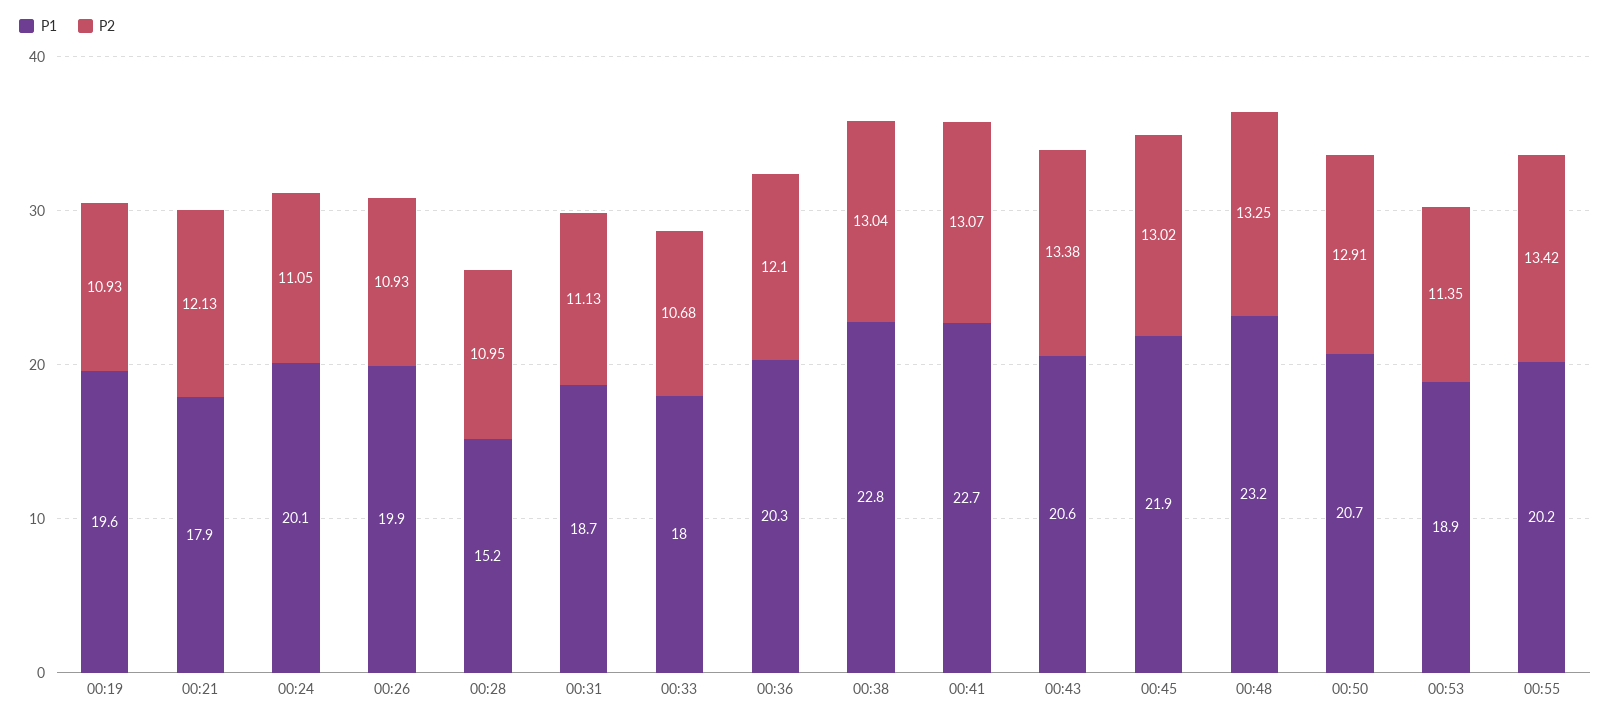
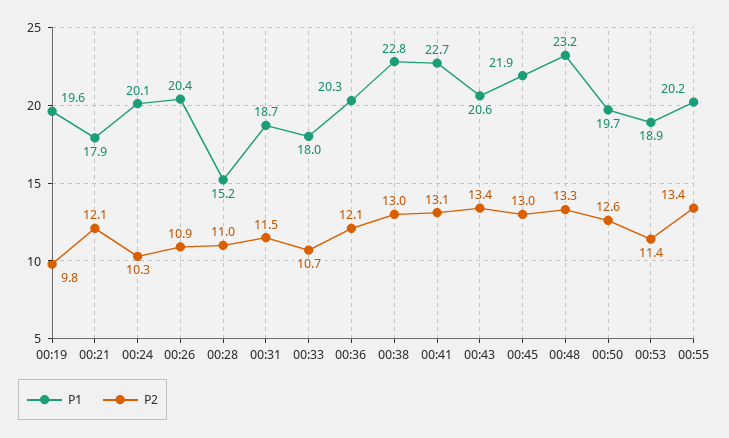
  {
    "P1": {
      "00:19": 19.6,
      "00:21": 17.9,
      "00:24": 20.1,
-     "00:26": 19.9,
+     "00:26": 20.4,
      "00:28": 15.2,
      "00:31": 18.7,
      "00:33": 18,
      "00:36": 20.3,
      "00:38": 22.8,
      "00:41": 22.7,
      "00:43": 20.6,
      "00:45": 21.9,
      "00:48": 23.2,
-     "00:50": 20.7,
+     "00:50": 19.7,
      "00:53": 18.9,
      "00:55": 20.2
    },
    "P2": {
-     "00:19": 10.93,
+     "00:19": 9.8,
      "00:21": 12.13,
-     "00:24": 11.05,
+     "00:24": 10.3,
      "00:26": 10.93,
      "00:28": 10.95,
-     "00:31": 11.13,
+     "00:31": 11.5,
      "00:33": 10.68,
      "00:36": 12.1,
      "00:38": 13.04,
      "00:41": 13.07,
      "00:43": 13.38,
      "00:45": 13.02,
      "00:48": 13.25,
-     "00:50": 12.91,
+     "00:50": 12.6,
      "00:53": 11.35,
      "00:55": 13.42
    }
  }

